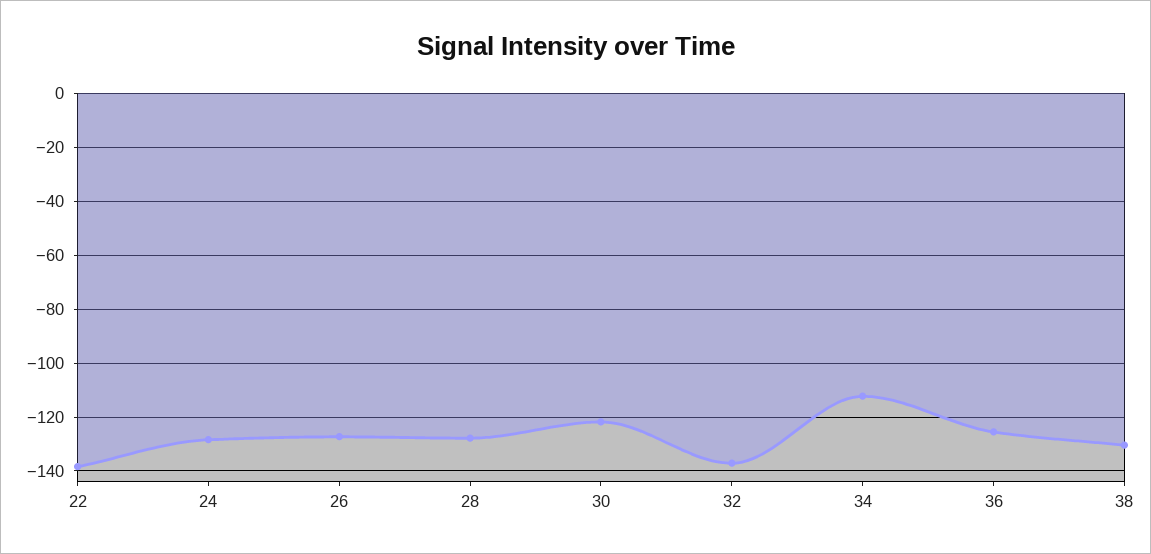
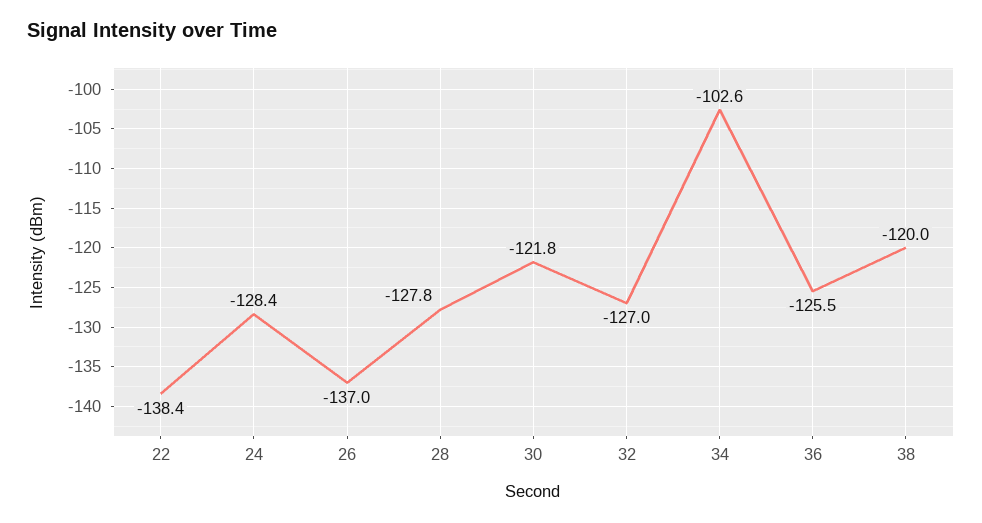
  {
    "22": -138.4,
    "24": -128.4,
-   "26": -127.5,
+   "26": -137,
    "28": -127.8,
    "30": -121.8,
-   "32": -137.5,
+   "32": -127,
-   "34": -112.5,
+   "34": -102.6,
    "36": -125.5,
-   "38": -130
+   "38": -120
  }

